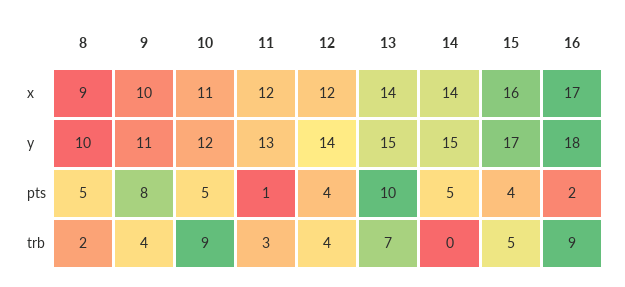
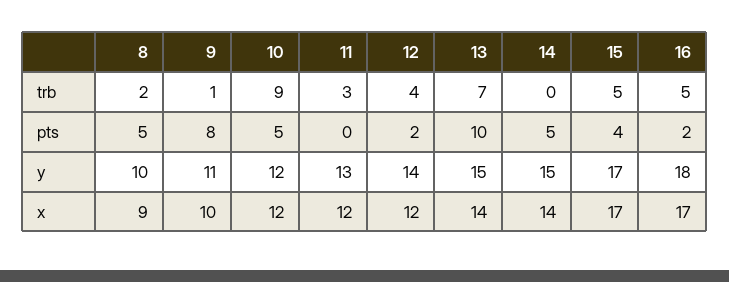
  {
    "8": {
      "x": 9,
      "y": 10,
      "pts": 5,
      "trb": 2
    },
    "9": {
      "x": 10,
      "y": 11,
      "pts": 8,
-     "trb": 4
+     "trb": 1
    },
    "10": {
-     "x": 11,
+     "x": 12,
      "y": 12,
      "pts": 5,
      "trb": 9
    },
    "11": {
      "x": 12,
      "y": 13,
-     "pts": 1,
+     "pts": 0,
      "trb": 3
    },
    "12": {
      "x": 12,
      "y": 14,
-     "pts": 4,
+     "pts": 2,
      "trb": 4
    },
    "13": {
      "x": 14,
      "y": 15,
      "pts": 10,
      "trb": 7
    },
    "14": {
      "x": 14,
      "y": 15,
      "pts": 5,
      "trb": 0
    },
    "15": {
-     "x": 16,
+     "x": 17,
      "y": 17,
      "pts": 4,
      "trb": 5
    },
    "16": {
      "x": 17,
      "y": 18,
      "pts": 2,
-     "trb": 9
+     "trb": 5
    }
  }

